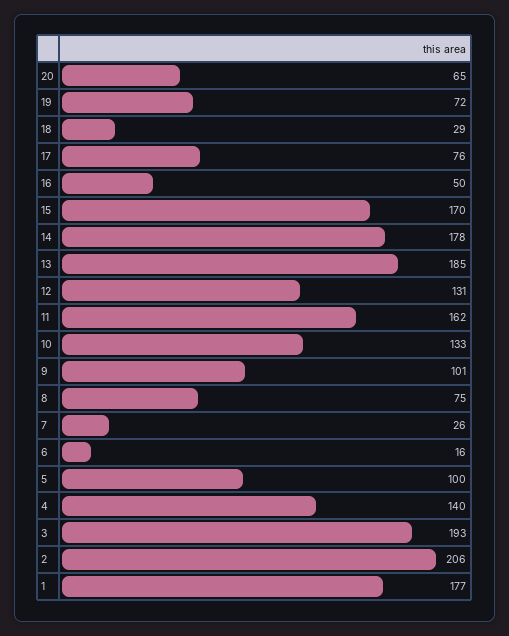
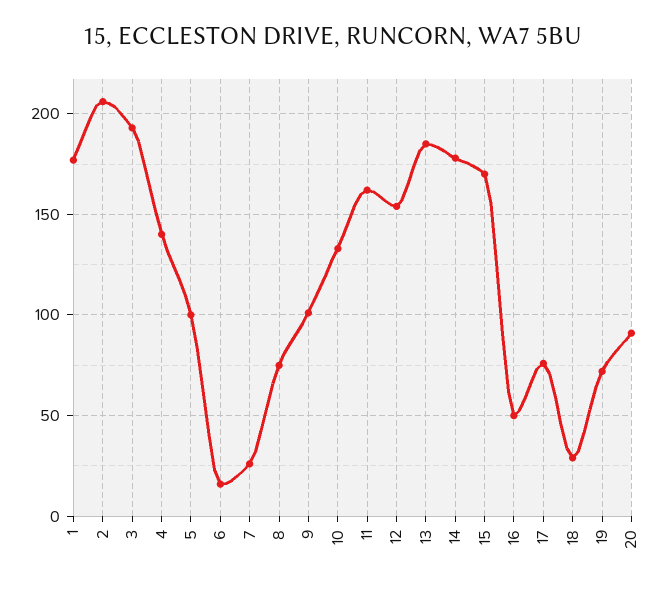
  {
-   "20": 65,
+   "20": 90,
    "19": 72,
    "18": 29,
    "17": 76,
    "16": 50,
    "15": 170,
    "14": 178,
    "13": 185,
-   "12": 131,
+   "12": 155,
    "11": 162,
    "10": 133,
    "9": 101,
    "8": 75,
    "7": 26,
    "6": 16,
    "5": 100,
    "4": 140,
    "3": 193,
    "2": 206,
    "1": 177
  }

